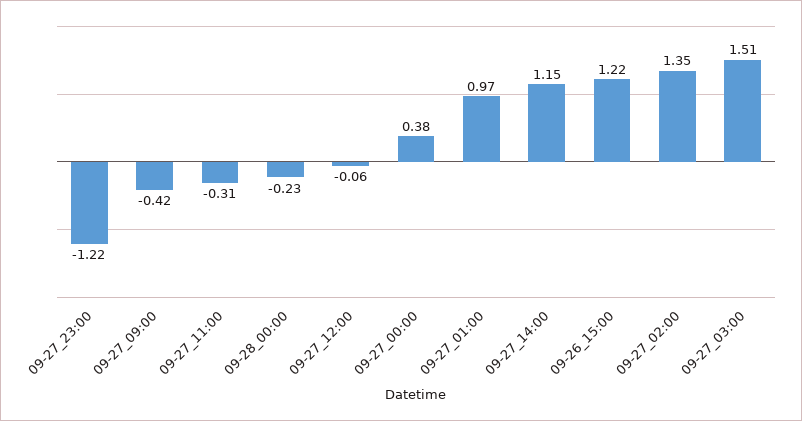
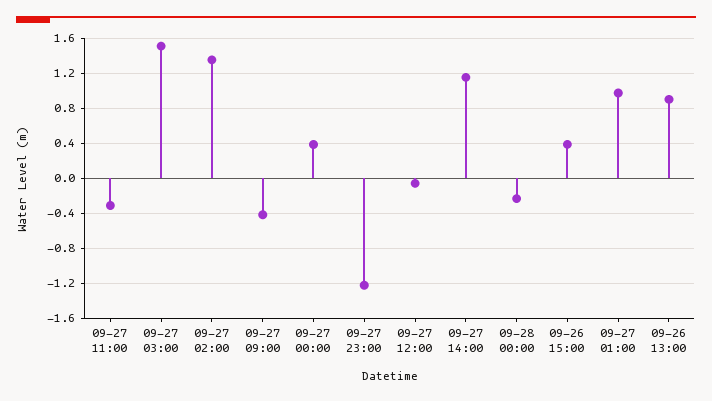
  {
    "09-27_23:00": -1.22,
    "09-27_09:00": -0.42,
    "09-27_11:00": -0.31,
    "09-28_00:00": -0.23,
    "09-27_12:00": -0.06,
    "09-27_00:00": 0.38,
    "09-27_01:00": 0.97,
    "09-27_14:00": 1.15,
-   "09-26_15:00": 1.22,
+   "09-26_15:00": 0.4,
    "09-27_02:00": 1.35,
-   "09-27_03:00": 1.51
+   "09-27_03:00": 1.51,
+   "09-26 13:00": 0.9
  }

